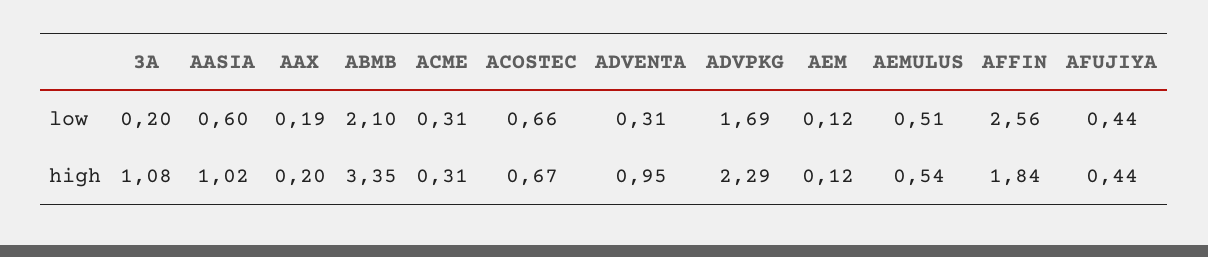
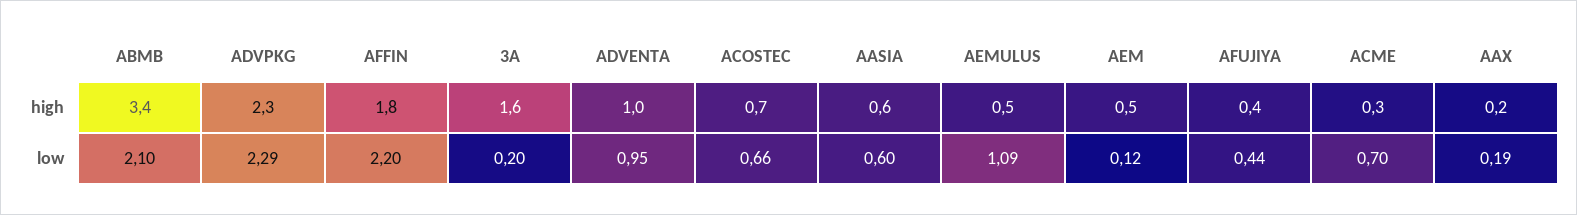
  {
    "3A": {
      "low": 0.2,
-     "high": 1.08
+     "high": 1.6
    },
    "AASIA": {
      "low": 0.6,
-     "high": 1.02
+     "high": 0.6
    },
    "AAX": {
      "low": 0.19,
      "high": 0.2
    },
    "ABMB": {
      "low": 2.1,
      "high": 3.35
    },
    "ACME": {
-     "low": 0.31,
+     "low": 0.7,
      "high": 0.31
    },
    "ACOSTEC": {
      "low": 0.66,
      "high": 0.67
    },
    "ADVENTA": {
-     "low": 0.31,
+     "low": 0.95,
      "high": 0.95
    },
    "ADVPKG": {
-     "low": 1.69,
+     "low": 2.29,
      "high": 2.29
    },
    "AEM": {
      "low": 0.12,
-     "high": 0.12
+     "high": 0.5
    },
    "AEMULUS": {
-     "low": 0.51,
+     "low": 1.09,
      "high": 0.54
    },
    "AFFIN": {
-     "low": 2.56,
+     "low": 2.2,
      "high": 1.84
    },
    "AFUJIYA": {
      "low": 0.44,
      "high": 0.44
    }
  }

